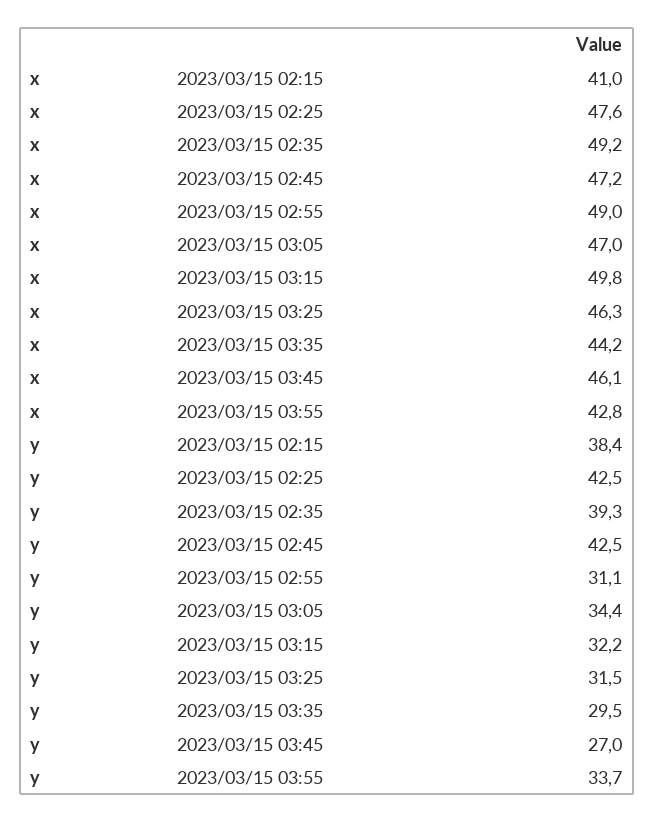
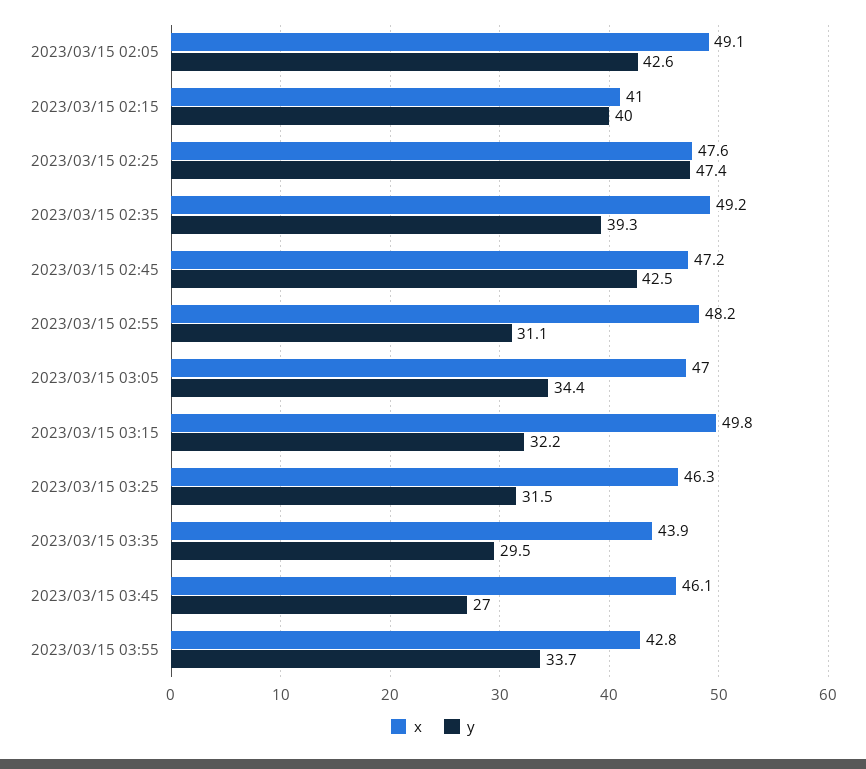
  {
    "x": {
      "2023/03/15 02:15": 41,
      "2023/03/15 02:25": 47.6,
      "2023/03/15 02:35": 49.2,
      "2023/03/15 02:45": 47.2,
-     "2023/03/15 02:55": 49,
+     "2023/03/15 02:55": 48.2,
      "2023/03/15 03:05": 47,
      "2023/03/15 03:15": 49.8,
      "2023/03/15 03:25": 46.3,
-     "2023/03/15 03:35": 44.2,
+     "2023/03/15 03:35": 43.9,
      "2023/03/15 03:45": 46.1,
-     "2023/03/15 03:55": 42.8
+     "2023/03/15 03:55": 42.8,
+     "2023/03/15 02:05": 49.1
    },
    "y": {
-     "2023/03/15 02:15": 38.4,
+     "2023/03/15 02:15": 40,
-     "2023/03/15 02:25": 42.5,
+     "2023/03/15 02:25": 47.4,
      "2023/03/15 02:35": 39.3,
      "2023/03/15 02:45": 42.5,
      "2023/03/15 02:55": 31.1,
      "2023/03/15 03:05": 34.4,
      "2023/03/15 03:15": 32.2,
      "2023/03/15 03:25": 31.5,
      "2023/03/15 03:35": 29.5,
      "2023/03/15 03:45": 27,
-     "2023/03/15 03:55": 33.7
+     "2023/03/15 03:55": 33.7,
+     "2023/03/15 02:05": 42.6
    }
  }

